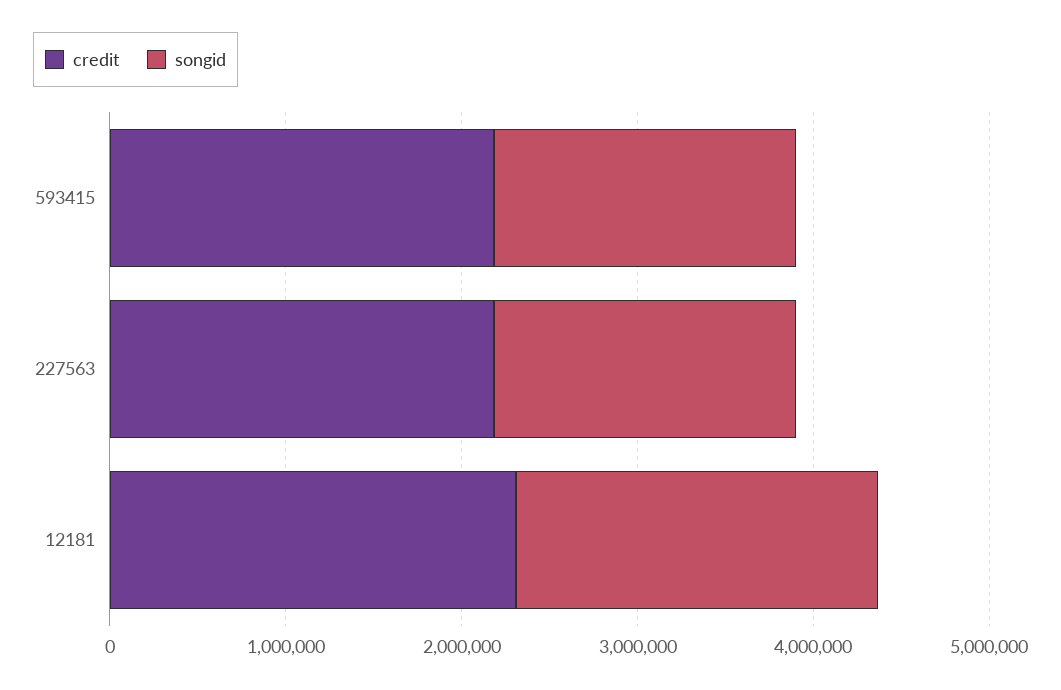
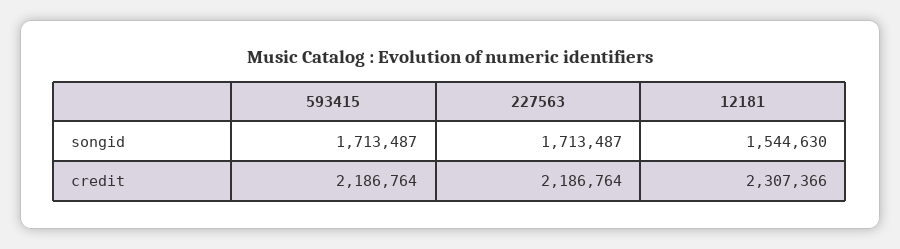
  {
    "credit": {
      "593415": 2186764,
      "227563": 2186764,
      "12181": 2307366
    },
    "songid": {
      "593415": 1713487,
      "227563": 1713487,
-     "12181": 2000000
+     "12181": 1544630
    }
  }

